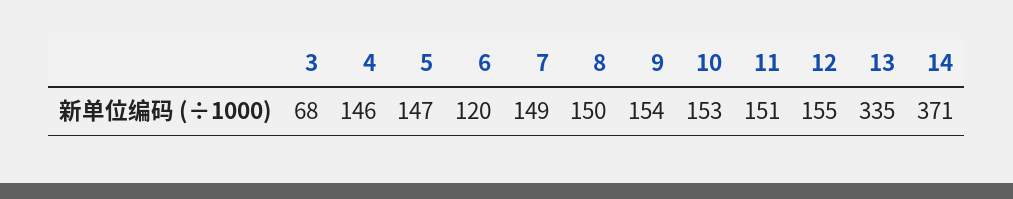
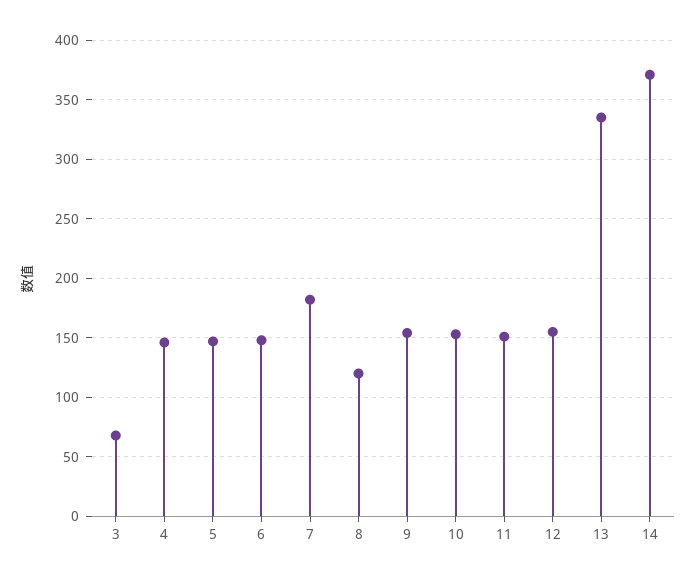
  {
    "3": 68,
    "4": 146,
    "5": 147,
-   "6": 120,
+   "6": 150,
-   "7": 149,
+   "7": 180,
-   "8": 150,
+   "8": 120,
    "9": 154,
    "10": 153,
    "11": 151,
    "12": 155,
    "13": 335,
    "14": 371
  }

